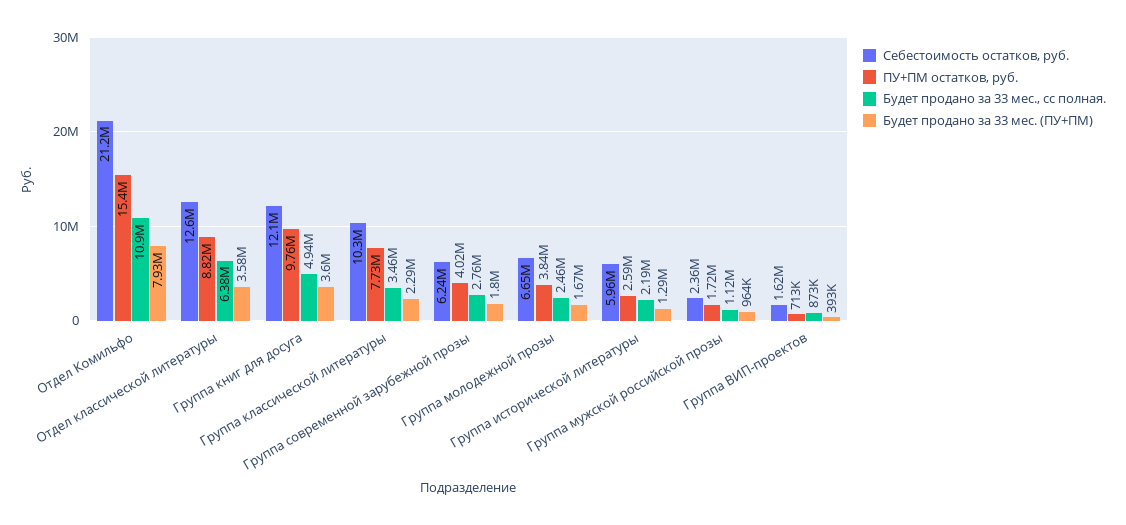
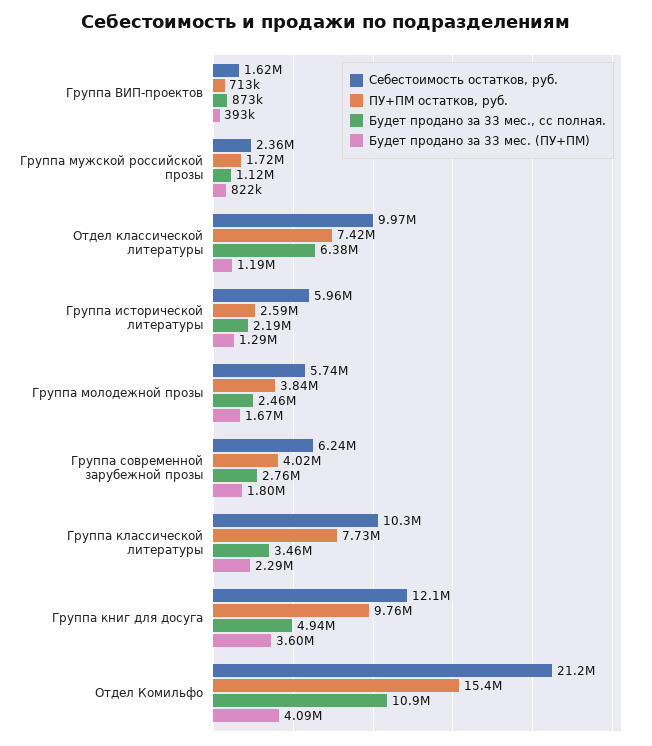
  {
    "Себестоимость остатков, руб.": {
      "Отдел Комильфо": 21200000,
-     "Отдел классической литературы": 12600000,
+     "Отдел классической литературы": 9970000,
      "Группа книг для досуга": 12100000,
      "Группа классической литературы": 10300000,
      "Группа современной зарубежной прозы": 6240000,
-     "Группа молодежной прозы": 6650000,
+     "Группа молодежной прозы": 5740000,
      "Группа исторической литературы": 5960000,
      "Группа мужской российской прозы": 2360000,
      "Группа ВИП-проектов": 1620000
    },
    "ПУ+ПМ остатков, руб.": {
      "Отдел Комильфо": 15400000,
-     "Отдел классической литературы": 8820000,
+     "Отдел классической литературы": 7420000,
      "Группа книг для досуга": 9760000,
      "Группа классической литературы": 7730000,
      "Группа современной зарубежной прозы": 4020000,
      "Группа молодежной прозы": 3840000,
      "Группа исторической литературы": 2590000,
      "Группа мужской российской прозы": 1720000,
      "Группа ВИП-проектов": 713000
    },
    "Будет продано за 33 мес., сс полная.": {
      "Отдел Комильфо": 10900000,
      "Отдел классической литературы": 6380000,
      "Группа книг для досуга": 4940000,
      "Группа классической литературы": 3460000,
      "Группа современной зарубежной прозы": 2760000,
      "Группа молодежной прозы": 2460000,
      "Группа исторической литературы": 2190000,
      "Группа мужской российской прозы": 1120000,
      "Группа ВИП-проектов": 873000
    },
    "Будет продано за 33 мес. (ПУ+ПМ)": {
-     "Отдел Комильфо": 7930000,
+     "Отдел Комильфо": 4090000,
-     "Отдел классической литературы": 3580000,
+     "Отдел классической литературы": 1190000,
      "Группа книг для досуга": 3600000,
      "Группа классической литературы": 2290000,
      "Группа современной зарубежной прозы": 1800000,
      "Группа молодежной прозы": 1670000,
      "Группа исторической литературы": 1290000,
-     "Группа мужской российской прозы": 964000,
+     "Группа мужской российской прозы": 822000,
      "Группа ВИП-проектов": 393000
    }
  }

